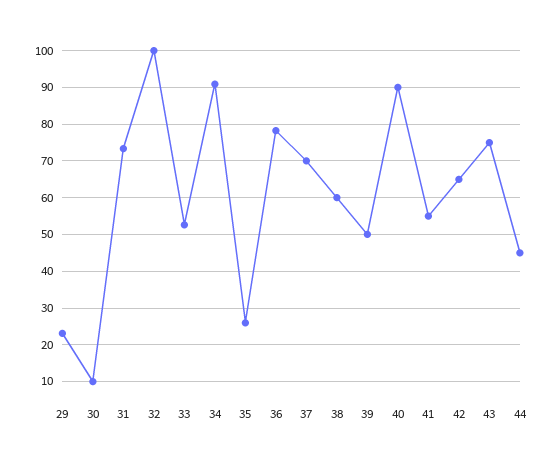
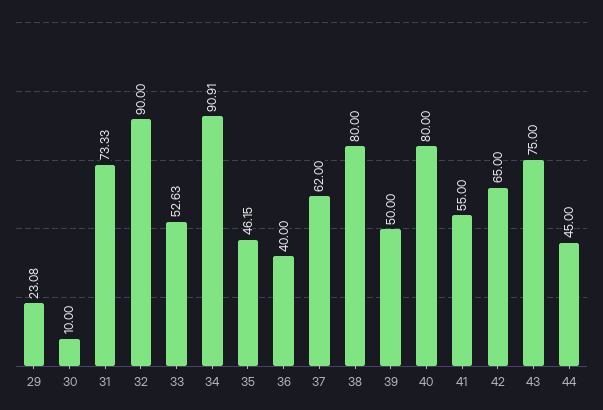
  {
    "29": 23.08,
    "30": 10,
    "31": 73.33,
-   "32": 100,
+   "32": 90,
    "33": 52.63,
    "34": 90.91,
-   "35": 26,
+   "35": 46.15,
-   "36": 78,
+   "36": 40,
-   "37": 70,
+   "37": 62,
-   "38": 60,
+   "38": 80,
    "39": 50,
-   "40": 90,
+   "40": 80,
    "41": 55,
    "42": 65,
    "43": 75,
    "44": 45
  }

